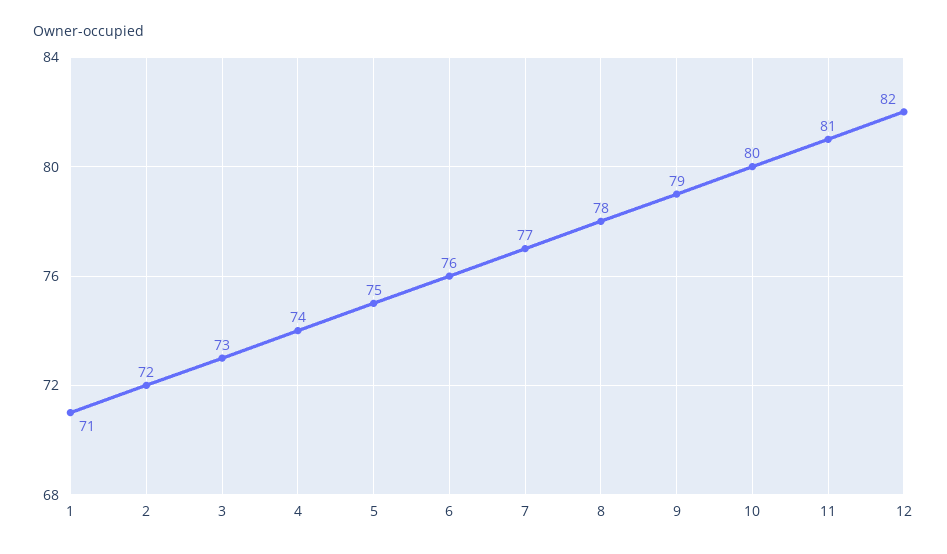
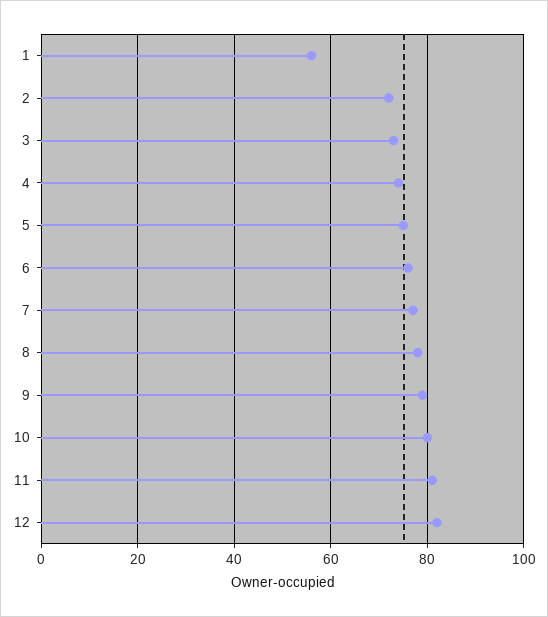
  {
-   "1": 71,
+   "1": 55,
    "2": 72,
    "3": 73,
    "4": 74,
    "5": 75,
    "6": 76,
    "7": 77,
    "8": 78,
    "9": 79,
    "10": 80,
    "11": 81,
    "12": 82
  }

